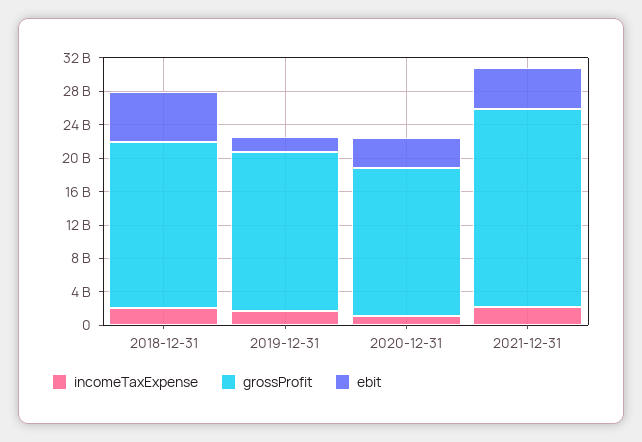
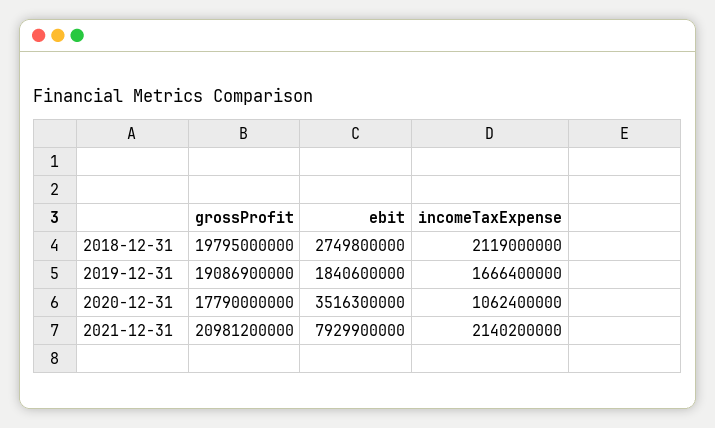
  {
    "incomeTaxExpense": {
      "2018-12-31": 2119000000,
      "2019-12-31": 1666400000,
      "2020-12-31": 1062400000,
      "2021-12-31": 2140200000
    },
    "grossProfit": {
      "2018-12-31": 19795000000,
      "2019-12-31": 19086900000,
      "2020-12-31": 17790000000,
-     "2021-12-31": 24000000000
+     "2021-12-31": 20981200000
    },
    "ebit": {
-     "2018-12-31": 6000000000,
+     "2018-12-31": 2749800000,
      "2019-12-31": 1840600000,
      "2020-12-31": 3516300000,
-     "2021-12-31": 5000000000
+     "2021-12-31": 7929900000
    }
  }

